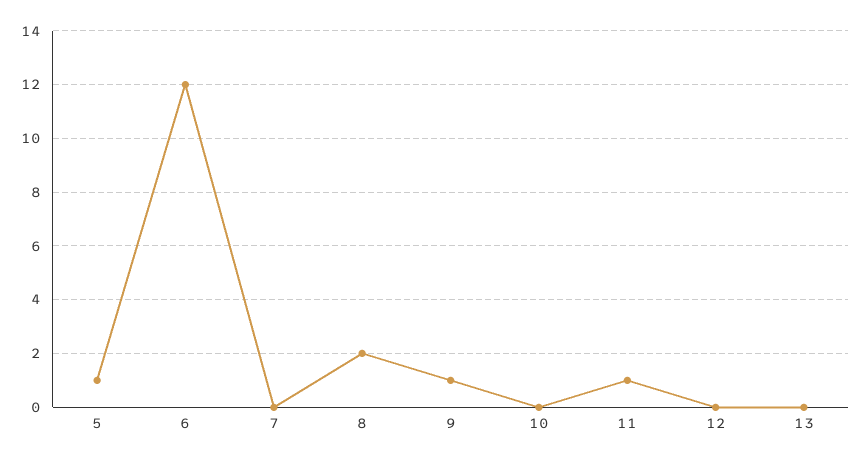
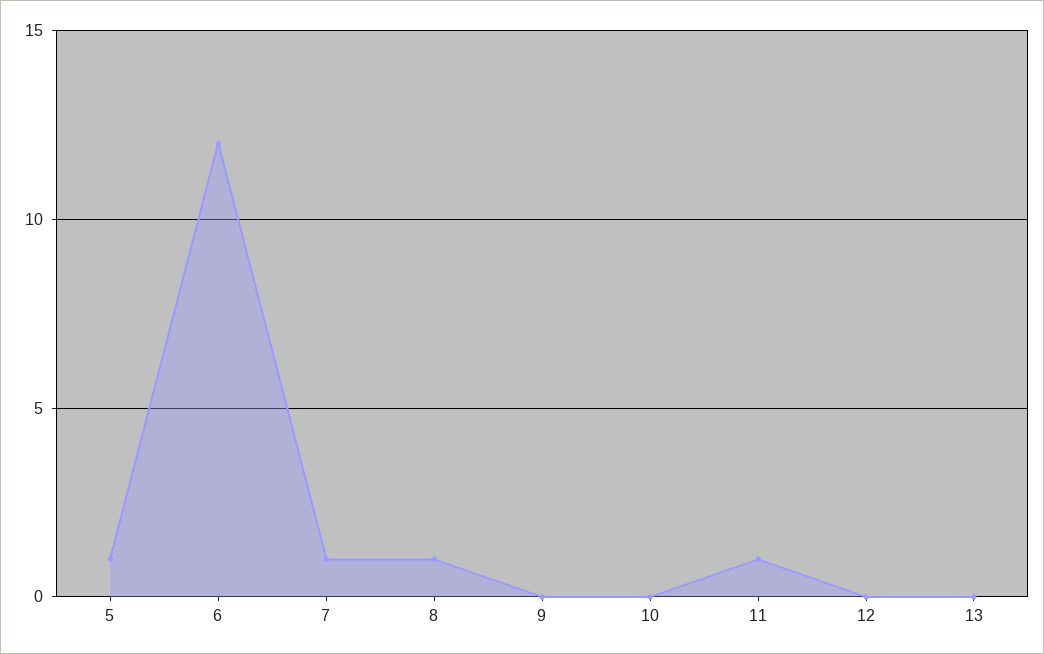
  {
    "5": 1,
    "6": 12,
-   "7": 0,
+   "7": 1,
-   "8": 2,
+   "8": 1,
-   "9": 1,
+   "9": 0,
    "10": 0,
    "11": 1,
    "12": 0,
    "13": 0
  }

